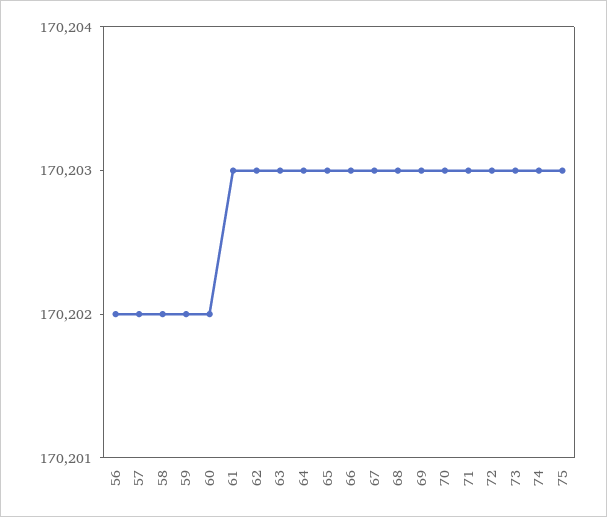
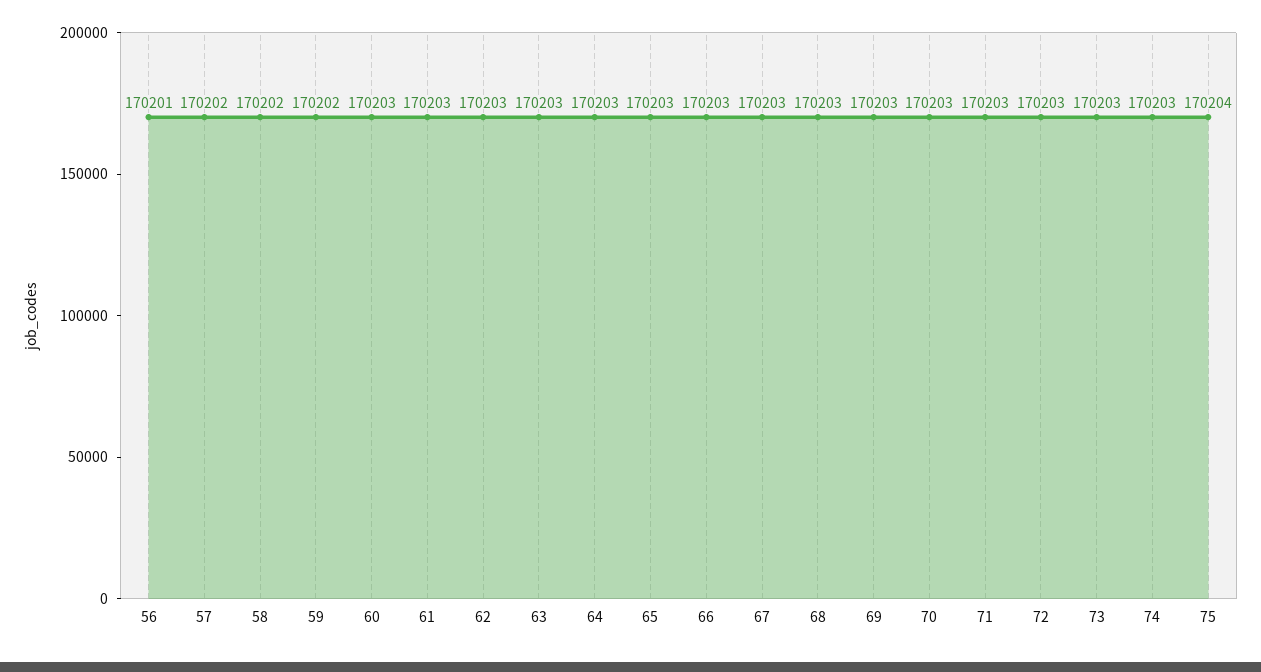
  {
-   "56": 170202,
+   "56": 170201,
    "57": 170202,
    "58": 170202,
    "59": 170202,
-   "60": 170202,
+   "60": 170203,
    "61": 170203,
    "62": 170203,
    "63": 170203,
    "64": 170203,
    "65": 170203,
    "66": 170203,
    "67": 170203,
    "68": 170203,
    "69": 170203,
    "70": 170203,
    "71": 170203,
    "72": 170203,
    "73": 170203,
    "74": 170203,
-   "75": 170203
+   "75": 170204
  }

